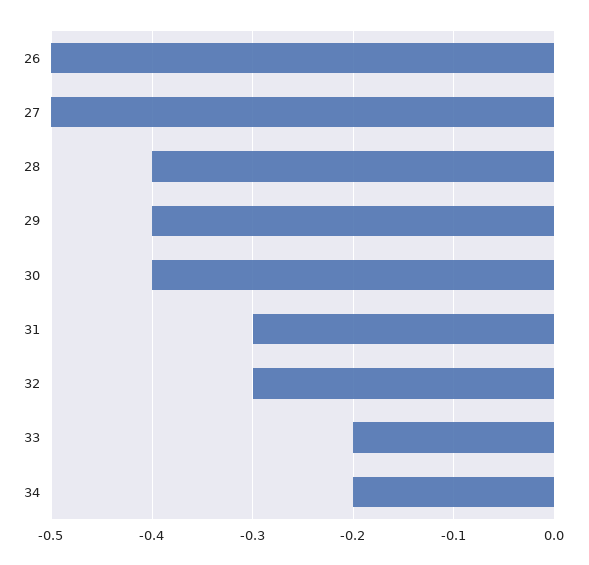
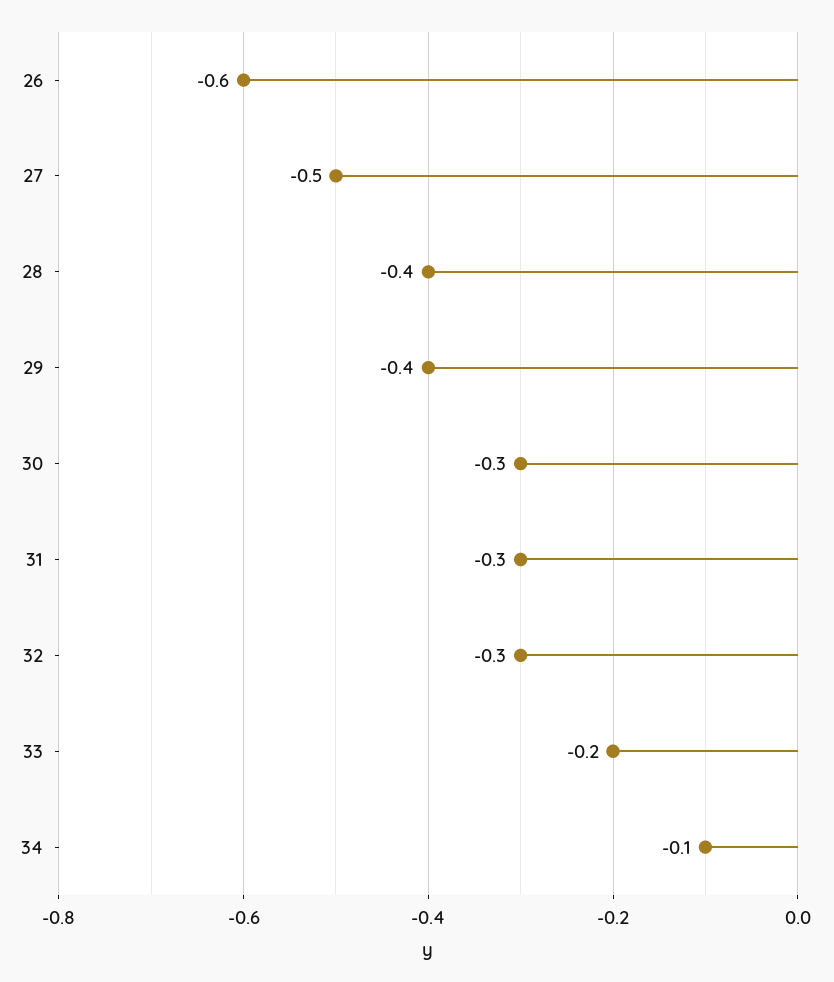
  {
-   "26": -0.5,
+   "26": -0.6,
    "27": -0.5,
    "28": -0.4,
    "29": -0.4,
-   "30": -0.4,
+   "30": -0.3,
    "31": -0.3,
    "32": -0.3,
    "33": -0.2,
-   "34": -0.2
+   "34": -0.1
  }

